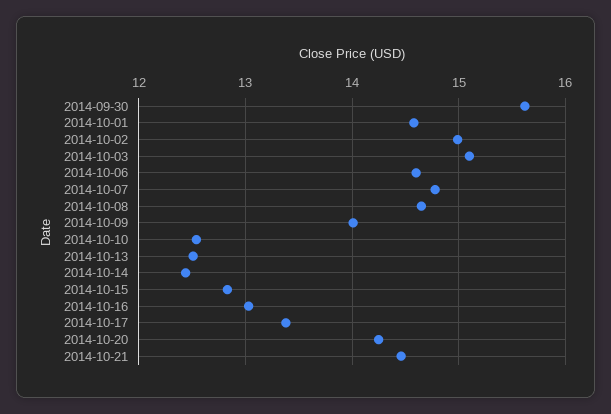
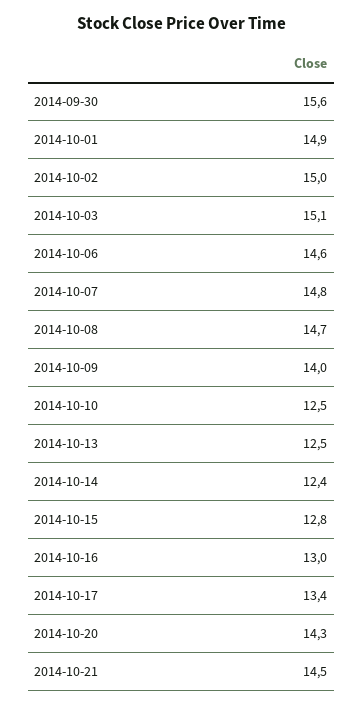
  {
    "2014-09-30": 15.6,
-   "2014-10-01": 14.6,
+   "2014-10-01": 14.9,
    "2014-10-02": 15,
    "2014-10-03": 15.1,
    "2014-10-06": 14.6,
    "2014-10-07": 14.8,
    "2014-10-08": 14.7,
    "2014-10-09": 14,
    "2014-10-10": 12.5,
    "2014-10-13": 12.5,
    "2014-10-14": 12.4,
    "2014-10-15": 12.8,
    "2014-10-16": 13,
    "2014-10-17": 13.4,
    "2014-10-20": 14.3,
    "2014-10-21": 14.5
  }

